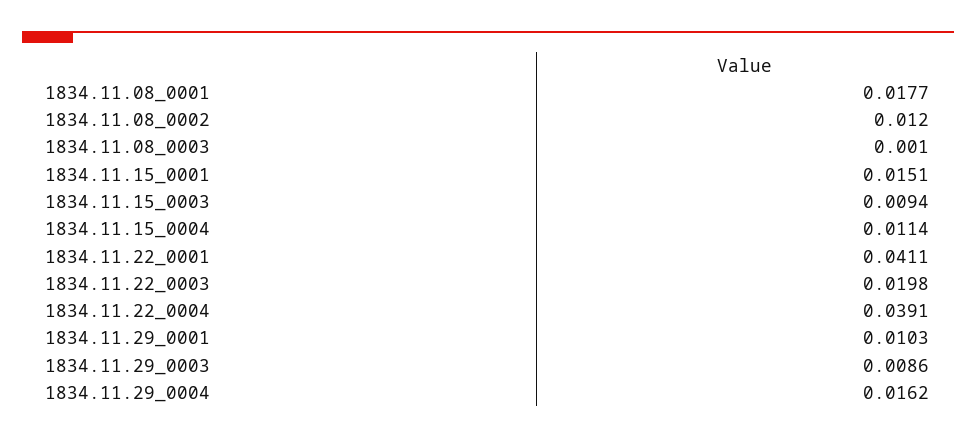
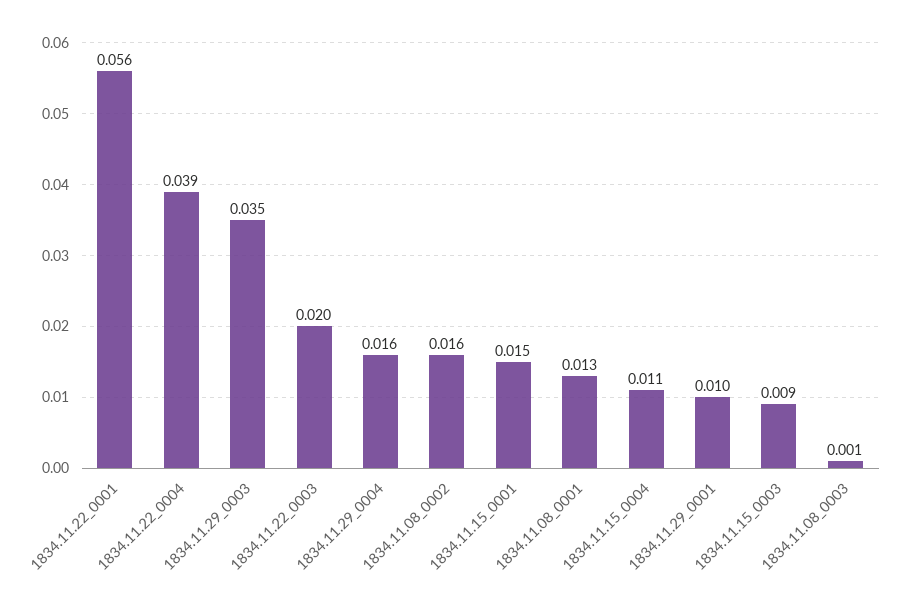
  {
-   "1834.11.08_0001": 0.0177,
+   "1834.11.08_0001": 0.013,
-   "1834.11.08_0002": 0.012,
+   "1834.11.08_0002": 0.016,
    "1834.11.08_0003": 0.001,
    "1834.11.15_0001": 0.0151,
    "1834.11.15_0003": 0.0094,
    "1834.11.15_0004": 0.0114,
-   "1834.11.22_0001": 0.0411,
+   "1834.11.22_0001": 0.056,
    "1834.11.22_0003": 0.0198,
    "1834.11.22_0004": 0.0391,
    "1834.11.29_0001": 0.0103,
-   "1834.11.29_0003": 0.0086,
+   "1834.11.29_0003": 0.035,
    "1834.11.29_0004": 0.0162
  }

